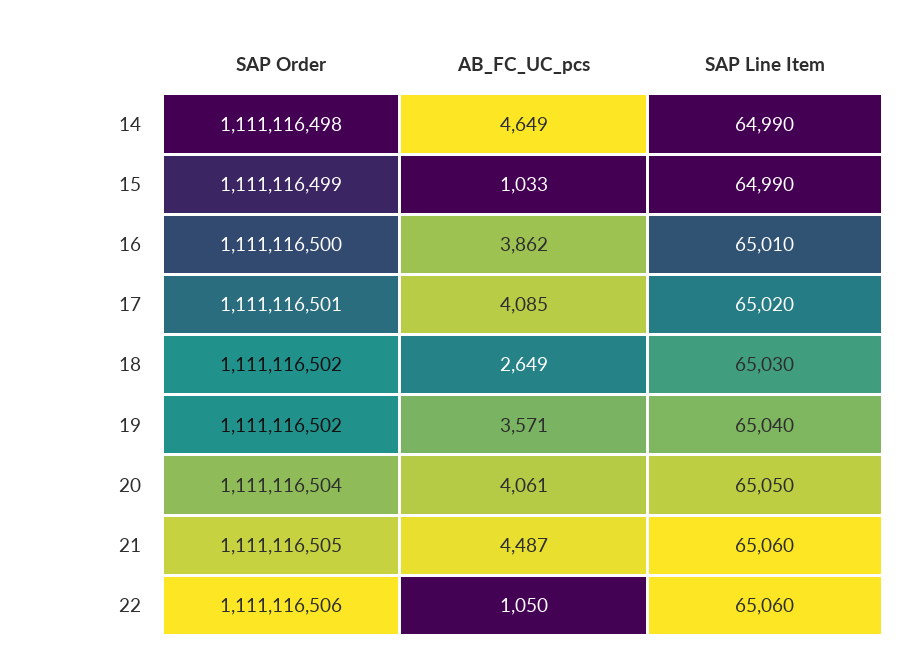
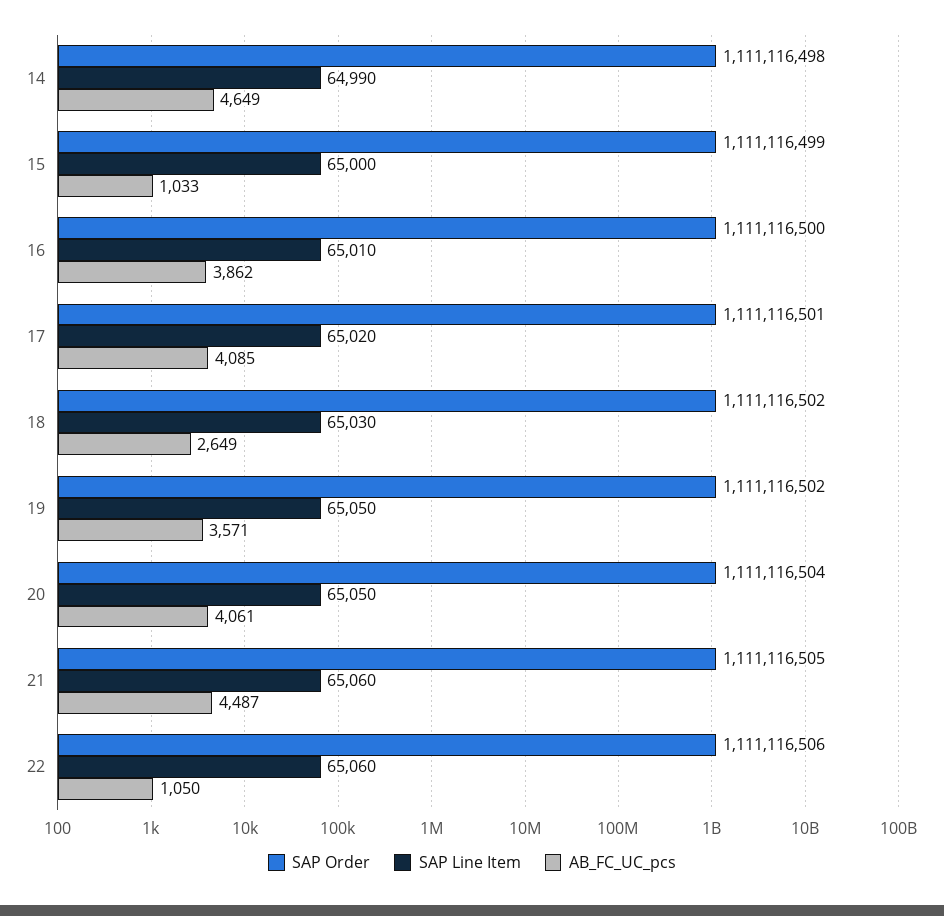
  {
    "SAP Order": {
      "14": 1111116498,
      "15": 1111116499,
      "16": 1111116500,
      "17": 1111116501,
      "18": 1111116502,
      "19": 1111116502,
      "20": 1111116504,
      "21": 1111116505,
      "22": 1111116506
    },
    "AB_FC_UC_pcs": {
      "14": 4649,
      "15": 1033,
      "16": 3862,
      "17": 4085,
      "18": 2649,
      "19": 3571,
      "20": 4061,
      "21": 4487,
      "22": 1050
    },
    "SAP Line Item": {
      "14": 64990,
-     "15": 64990,
+     "15": 65000,
      "16": 65010,
      "17": 65020,
      "18": 65030,
-     "19": 65040,
+     "19": 65050,
      "20": 65050,
      "21": 65060,
      "22": 65060
    }
  }

